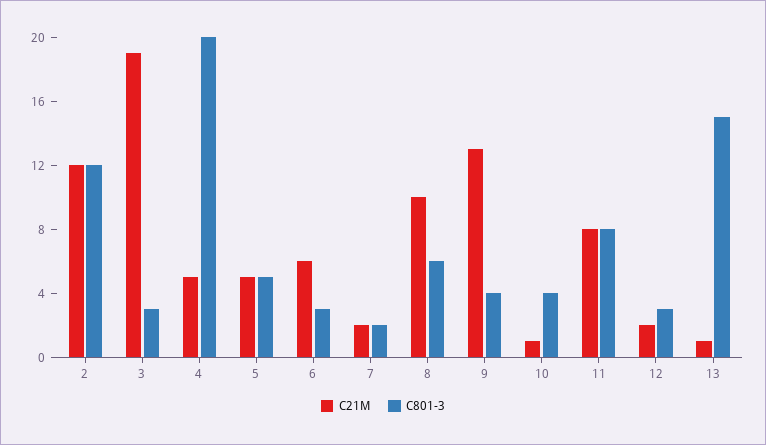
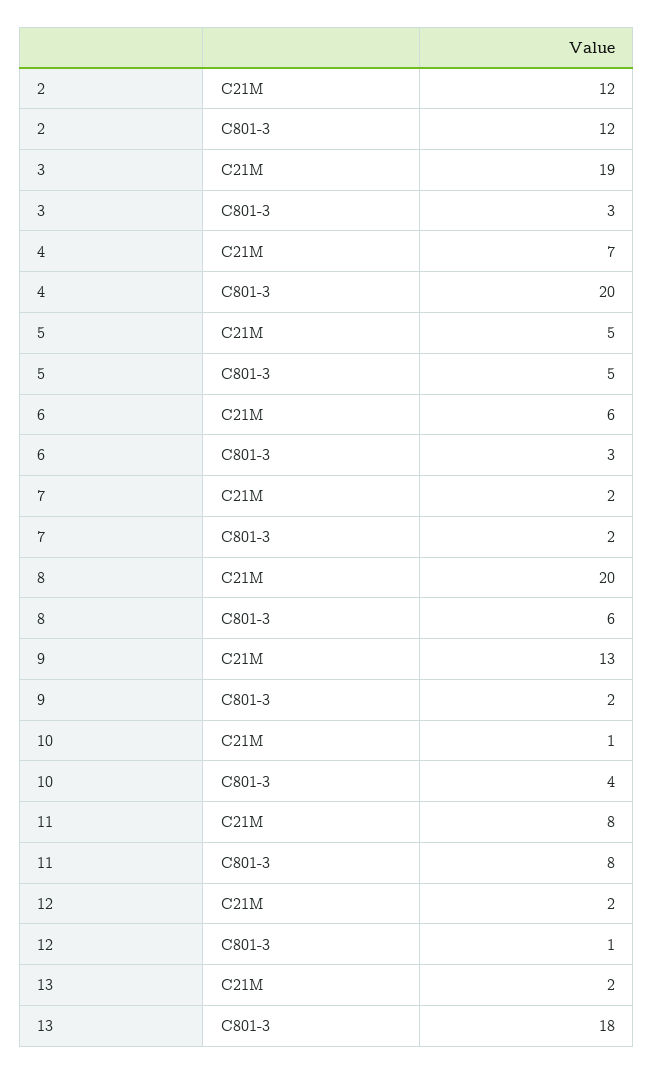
  {
    "C21M": {
      "2": 12,
      "3": 19,
-     "4": 5,
+     "4": 7,
      "5": 5,
      "6": 6,
      "7": 2,
-     "8": 10,
+     "8": 20,
      "9": 13,
      "10": 1,
      "11": 8,
      "12": 2,
-     "13": 1
+     "13": 2
    },
    "C801-3": {
      "2": 12,
      "3": 3,
      "4": 20,
      "5": 5,
      "6": 3,
      "7": 2,
      "8": 6,
-     "9": 4,
+     "9": 2,
      "10": 4,
      "11": 8,
-     "12": 3,
+     "12": 1,
-     "13": 15
+     "13": 18
    }
  }

